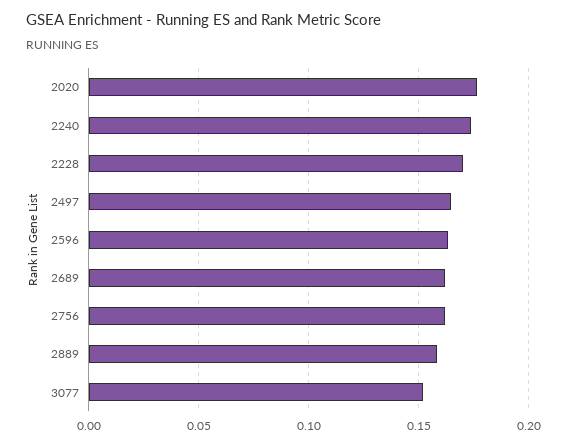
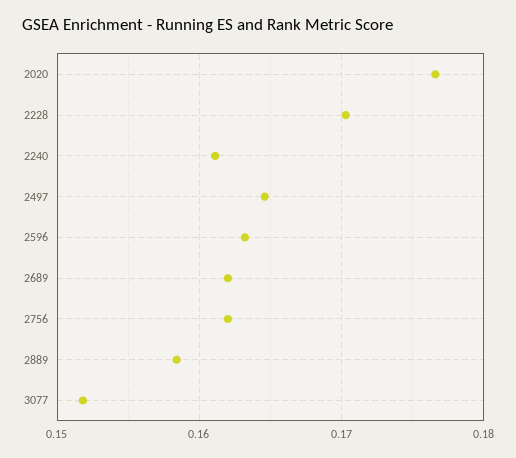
  {
    "2020": 0.177,
-   "2240": 0.175,
+   "2240": 0.161,
    "2228": 0.17,
    "2497": 0.165,
    "2596": 0.163,
    "2689": 0.162,
    "2756": 0.162,
    "2889": 0.158,
    "3077": 0.152
  }

